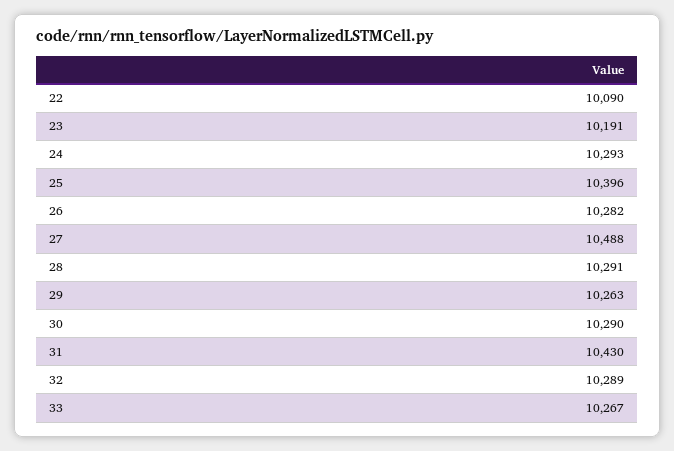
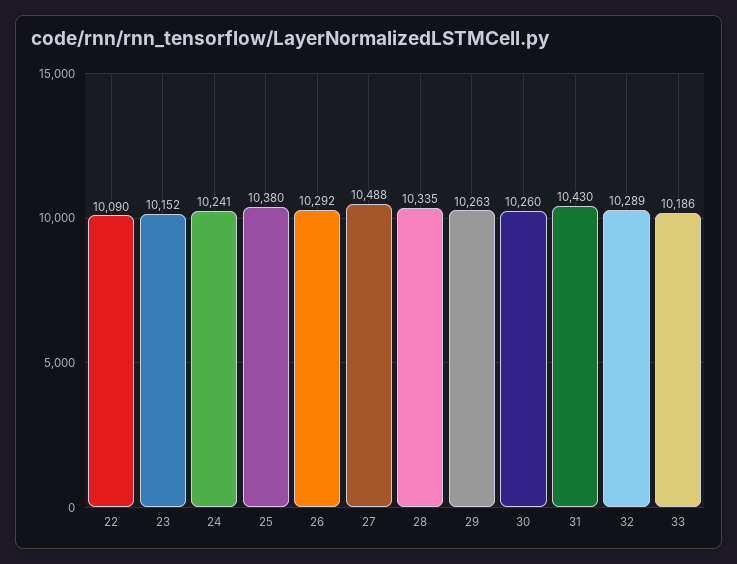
  {
    "22": 10090,
-   "23": 10191,
+   "23": 10152,
-   "24": 10293,
+   "24": 10241,
-   "25": 10396,
+   "25": 10380,
-   "26": 10282,
+   "26": 10292,
    "27": 10488,
-   "28": 10291,
+   "28": 10335,
    "29": 10263,
-   "30": 10290,
+   "30": 10260,
    "31": 10430,
    "32": 10289,
-   "33": 10267
+   "33": 10186
  }

